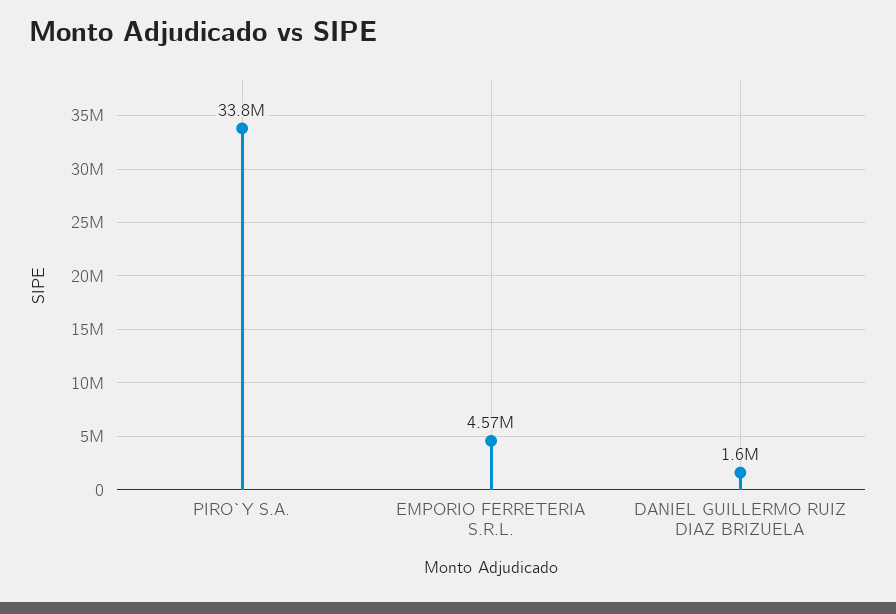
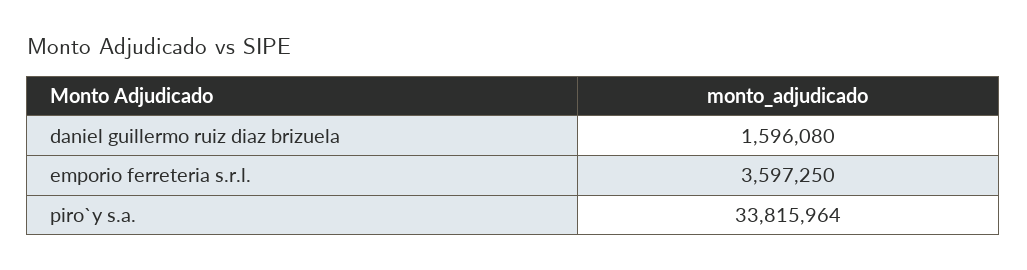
  {
    "PIRO`Y S.A.": 33815964,
-   "EMPORIO FERRETERIA S.R.L.": 4570000,
+   "EMPORIO FERRETERIA S.R.L.": 3597250,
    "DANIEL GUILLERMO RUIZ DIAZ BRIZUELA": 1596080
  }

